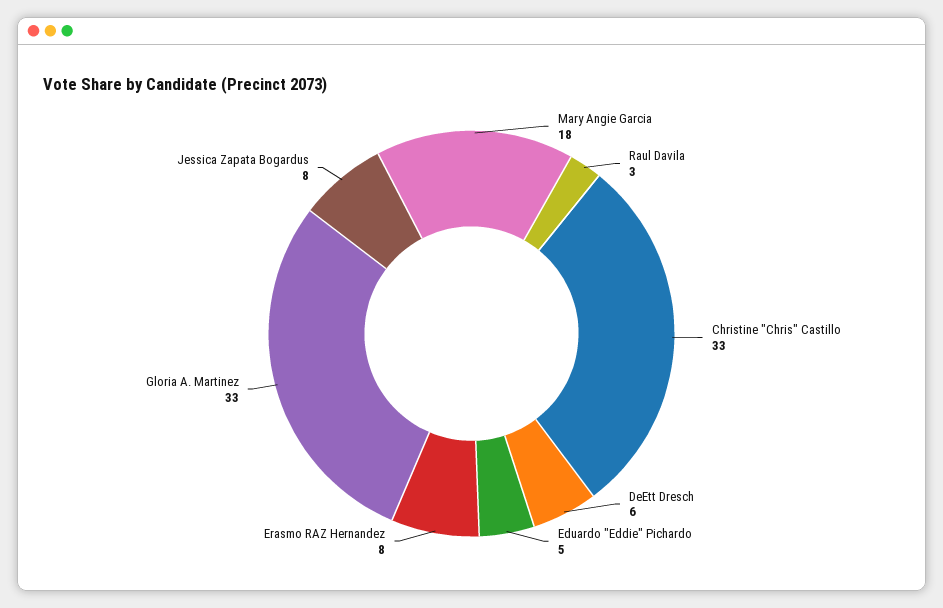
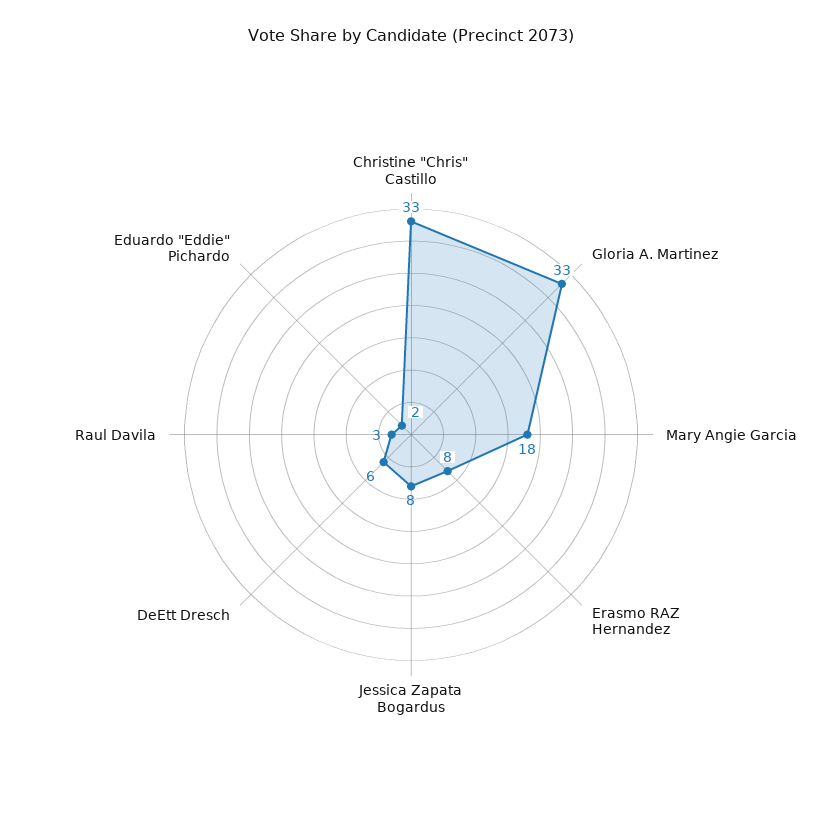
  {
    "Mary Angie Garcia": 18,
    "Raul Davila": 3,
    "Christine \"Chris\" Castillo": 33,
    "DeEtt Dresch": 6,
-   "Eduardo \"Eddie\" Pichardo": 5,
+   "Eduardo \"Eddie\" Pichardo": 2,
    "Erasmo RAZ Hernandez": 8,
    "Gloria A. Martinez": 33,
    "Jessica Zapata Bogardus": 8
  }

